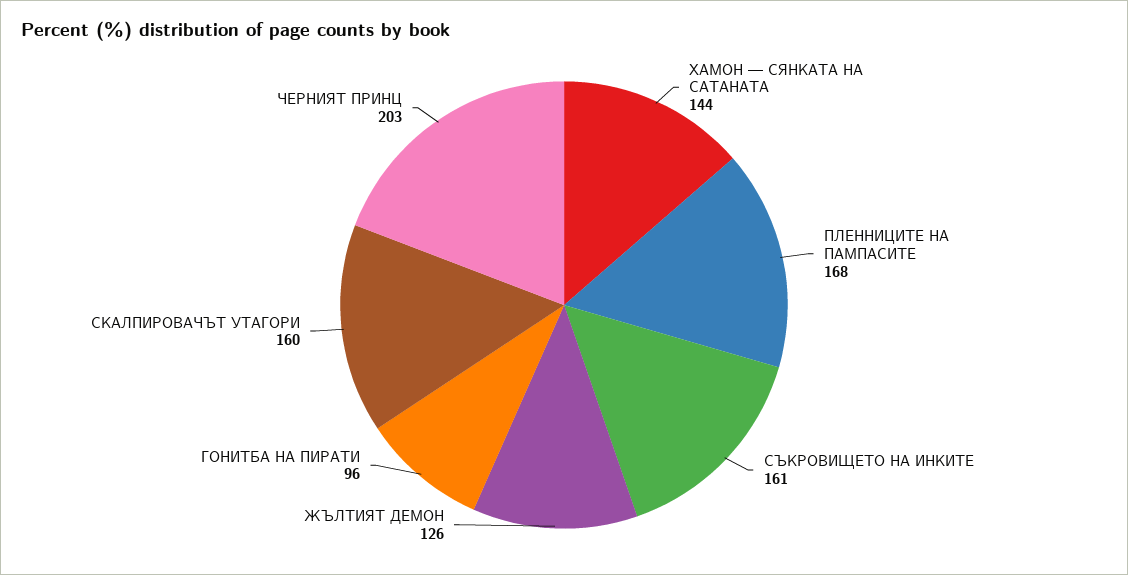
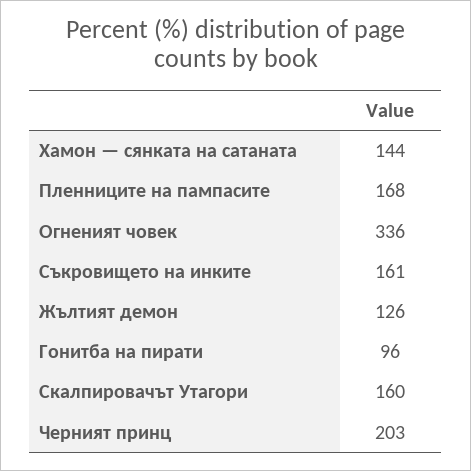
  {
    "ХАМОН — СЯНКАТА НА САТАНАТА": 144,
    "ПЛЕННИЦИТЕ НА ПАМПАСИТЕ": 168,
    "СЪКРОВИЩЕТО НА ИНКИТЕ": 161,
    "ЖЪЛТИЯТ ДЕМОН": 126,
    "ГОНИТБА НА ПИРАТИ": 96,
    "СКАЛПИРОВАЧЪТ УТАГОРИ": 160,
-   "ЧЕРНИЯТ ПРИНЦ": 203
+   "ЧЕРНИЯТ ПРИНЦ": 203,
+   "Огненият човек": 336
  }

